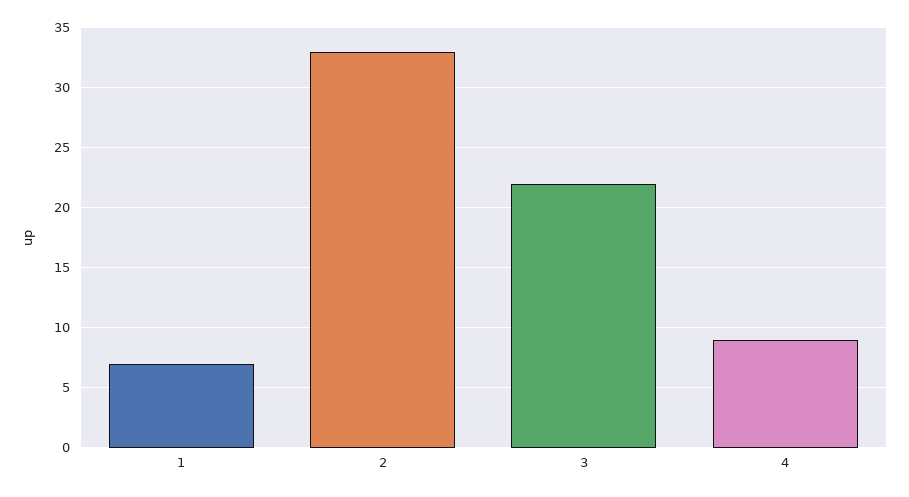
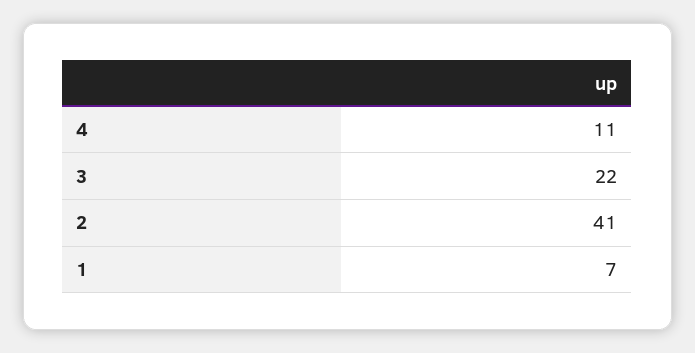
  {
    "1": 7,
-   "2": 33,
+   "2": 41,
    "3": 22,
-   "4": 9
+   "4": 11
  }

